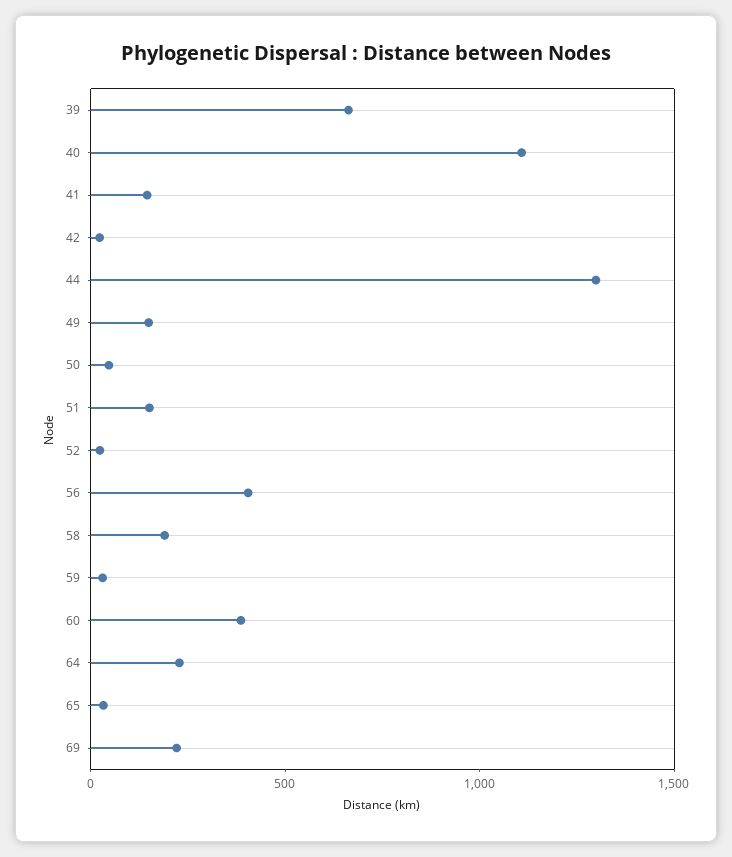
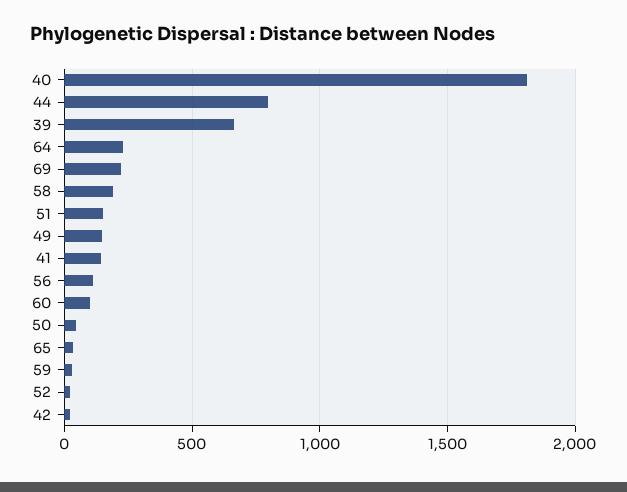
  {
    "39": 650,
-   "40": 1100,
+   "40": 1800,
    "41": 150,
    "42": 0,
-   "44": 1300,
+   "44": 800,
    "49": 150,
    "50": 50,
    "51": 150,
    "52": 0,
-   "56": 400,
+   "56": 100,
    "58": 200,
    "59": 50,
-   "60": 400,
+   "60": 100,
    "64": 250,
    "65": 50,
    "69": 200
  }

